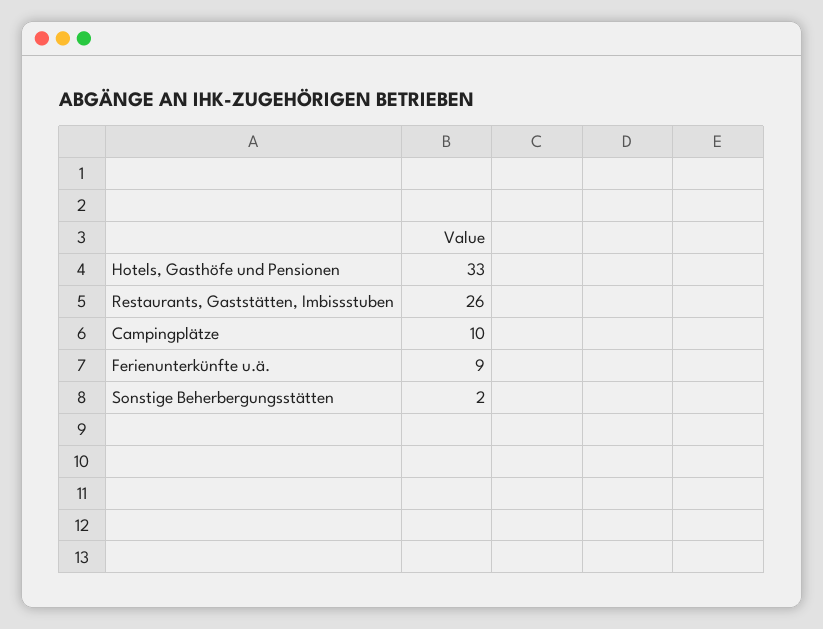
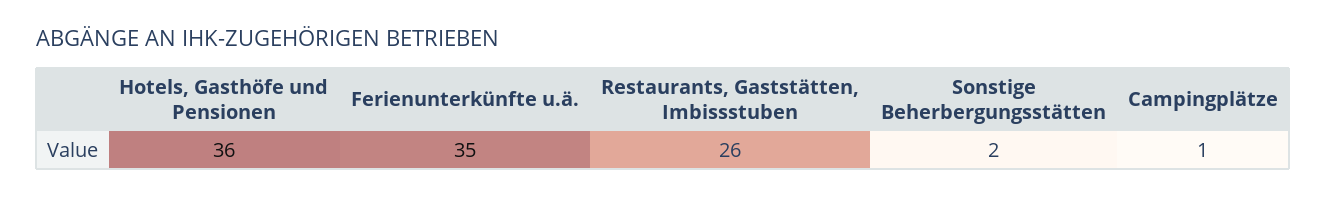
  {
-   "Hotels, Gasthöfe und Pensionen": 33,
+   "Hotels, Gasthöfe und Pensionen": 36,
    "Restaurants, Gaststätten, Imbissstuben": 26,
-   "Campingplätze": 10,
+   "Campingplätze": 1,
-   "Ferienunterkünfte u.ä.": 9,
+   "Ferienunterkünfte u.ä.": 35,
    "Sonstige Beherbergungsstätten": 2
  }

